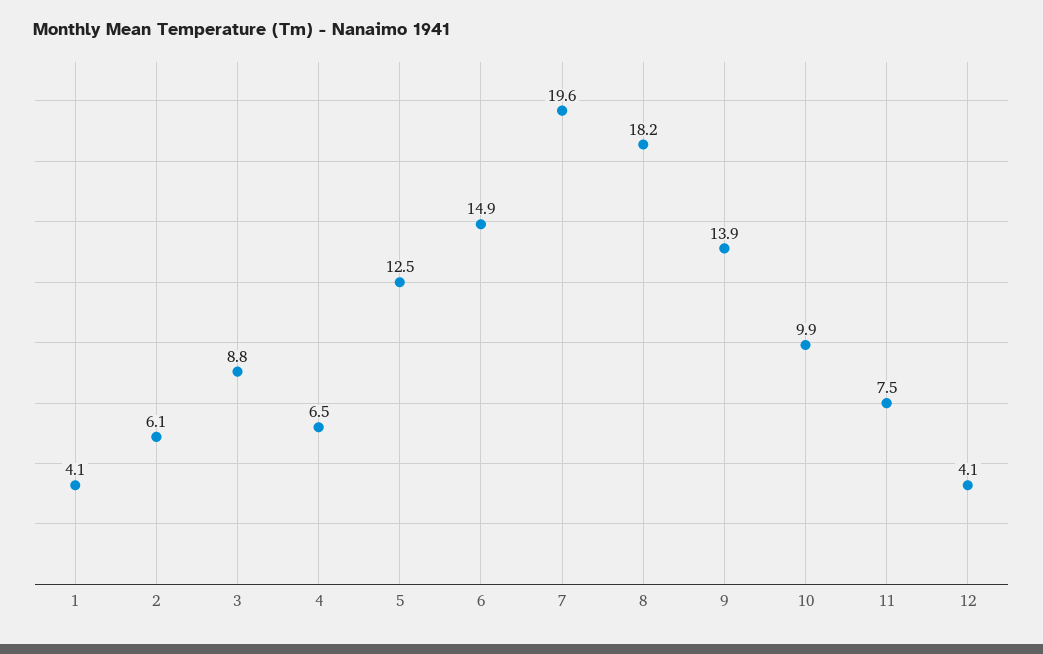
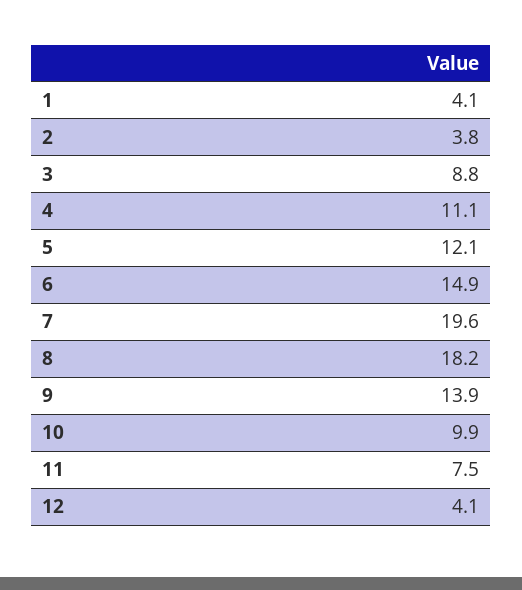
  {
    "1": 4.1,
-   "2": 6.1,
+   "2": 3.8,
    "3": 8.8,
-   "4": 6.5,
+   "4": 11.1,
-   "5": 12.5,
+   "5": 12.1,
    "6": 14.9,
    "7": 19.6,
    "8": 18.2,
    "9": 13.9,
    "10": 9.9,
    "11": 7.5,
    "12": 4.1
  }

